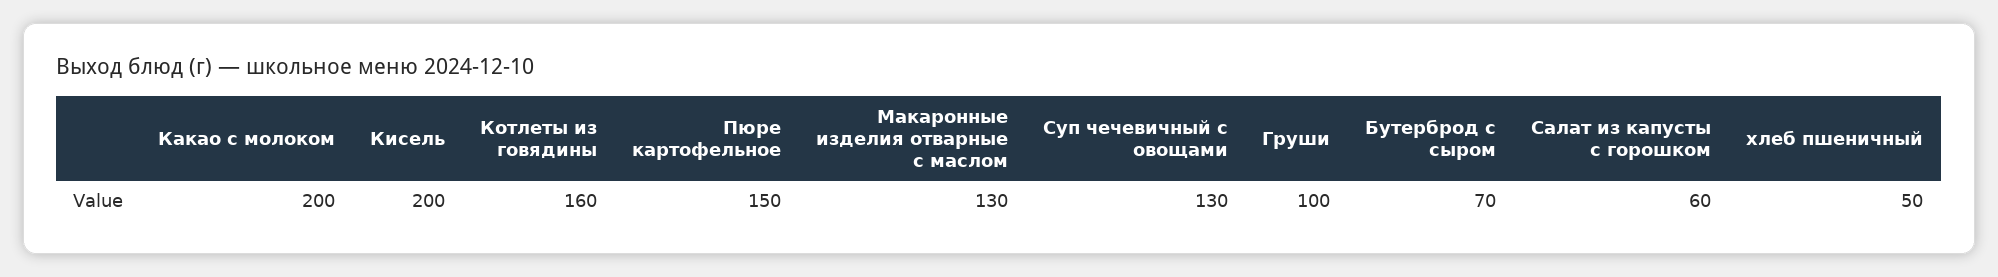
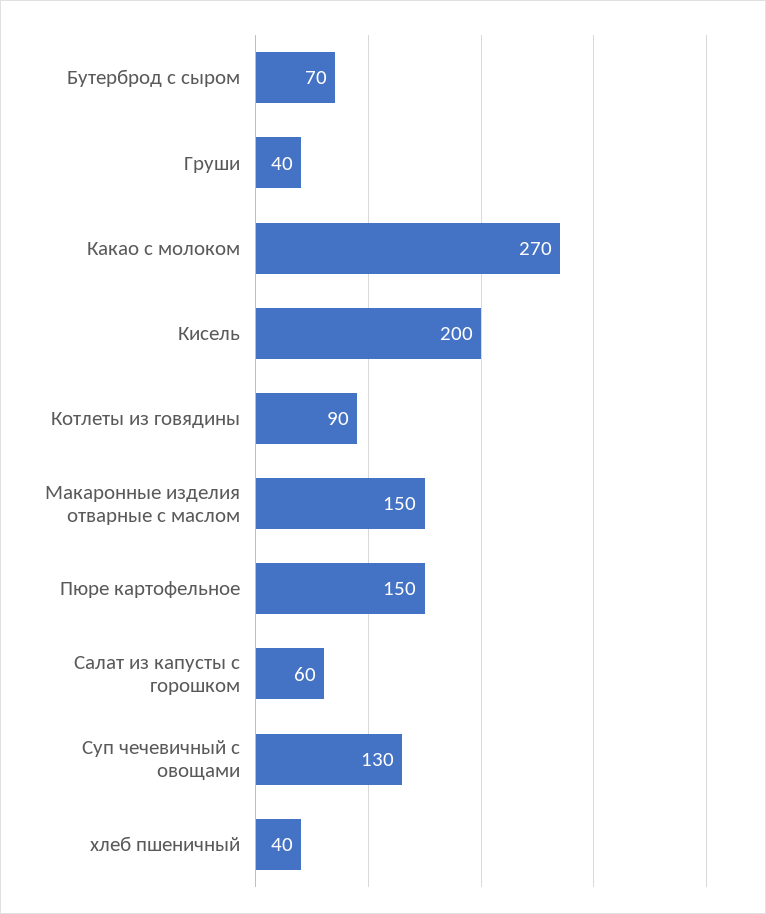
  {
-   "Какао с молоком": 200,
+   "Какао с молоком": 270,
    "Кисель": 200,
-   "Котлеты из говядины": 160,
+   "Котлеты из говядины": 90,
    "Пюре картофельное": 150,
-   "Макаронные изделия отварные с маслом": 130,
+   "Макаронные изделия отварные с маслом": 150,
    "Суп чечевичный с овощами": 130,
-   "Груши": 100,
+   "Груши": 40,
    "Бутерброд с сыром": 70,
    "Салат из капусты с горошком": 60,
-   "хлеб пшеничный": 50
+   "хлеб пшеничный": 40
  }

